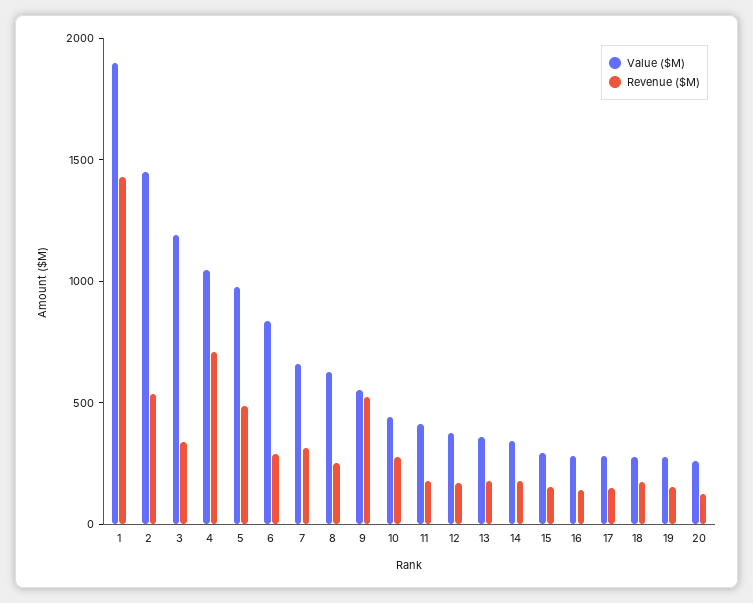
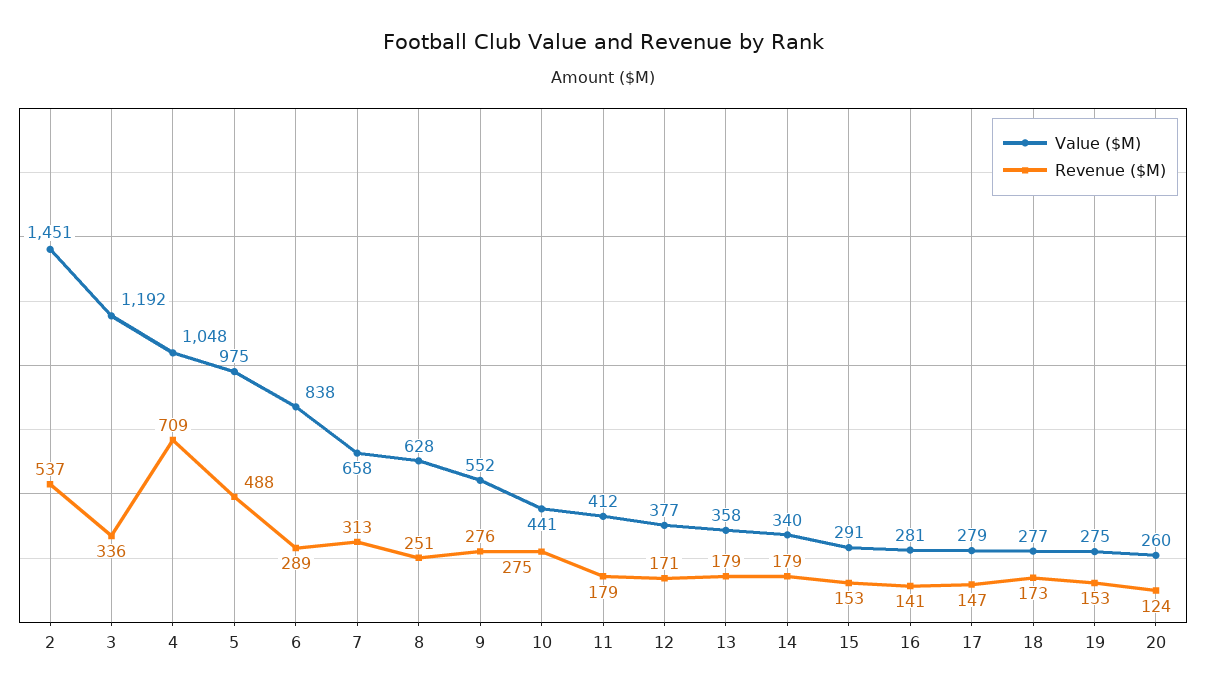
  {
    "Value ($M)": {
-     "1": 1900,
      "2": 1451,
      "3": 1192,
      "4": 1048,
      "5": 975,
      "6": 838,
      "7": 658,
      "8": 628,
      "9": 552,
      "10": 441,
      "11": 412,
      "12": 377,
      "13": 358,
      "14": 340,
      "15": 291,
      "16": 281,
      "17": 279,
      "18": 277,
      "19": 275,
      "20": 260
    },
    "Revenue ($M)": {
-     "1": 1400,
      "2": 537,
      "3": 336,
      "4": 709,
      "5": 488,
      "6": 289,
      "7": 313,
      "8": 251,
-     "9": 500,
+     "9": 276,
      "10": 275,
      "11": 179,
      "12": 171,
      "13": 179,
      "14": 179,
      "15": 153,
      "16": 141,
      "17": 147,
      "18": 173,
      "19": 153,
      "20": 124
    }
  }

